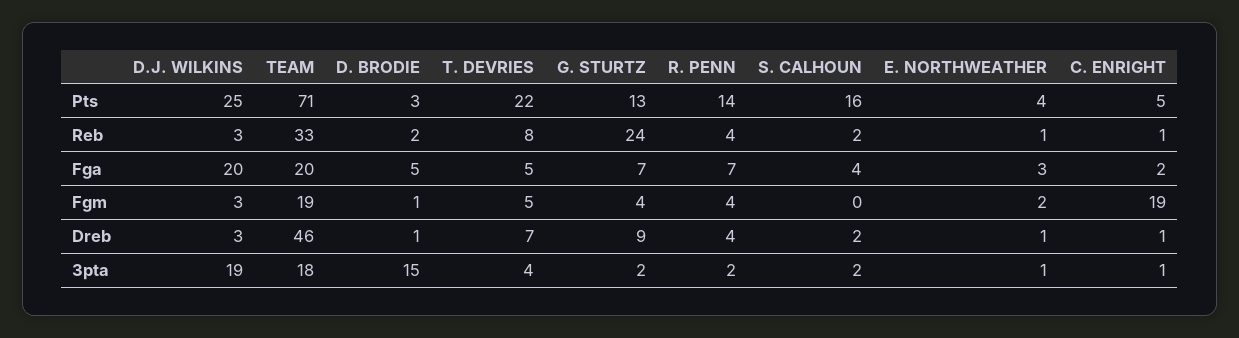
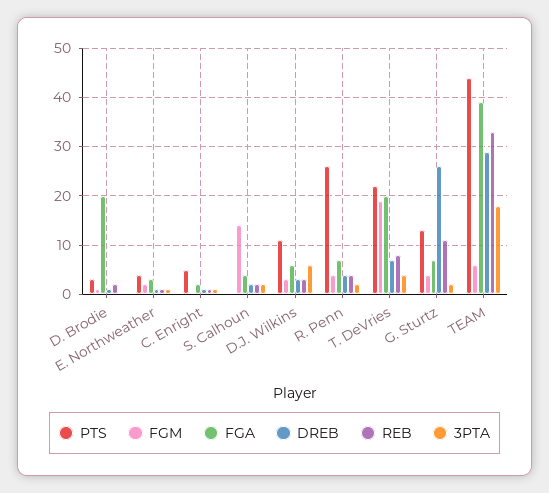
  {
    "Pts": {
-     "D.J. WILKINS": 25,
+     "D.J. WILKINS": 10,
-     "TEAM": 71,
+     "TEAM": 45,
      "D. BRODIE": 3,
      "T. DEVRIES": 22,
      "G. STURTZ": 13,
-     "R. PENN": 14,
+     "R. PENN": 25,
-     "S. CALHOUN": 16,
+     "S. CALHOUN": 0,
      "E. NORTHWEATHER": 4,
      "C. ENRIGHT": 5
    },
    "Reb": {
      "D.J. WILKINS": 3,
      "TEAM": 33,
      "D. BRODIE": 2,
      "T. DEVRIES": 8,
-     "G. STURTZ": 24,
+     "G. STURTZ": 10,
      "R. PENN": 4,
      "S. CALHOUN": 2,
      "E. NORTHWEATHER": 1,
      "C. ENRIGHT": 1
    },
    "Fga": {
-     "D.J. WILKINS": 20,
+     "D.J. WILKINS": 5,
-     "TEAM": 20,
+     "TEAM": 40,
-     "D. BRODIE": 5,
+     "D. BRODIE": 20,
-     "T. DEVRIES": 5,
+     "T. DEVRIES": 20,
      "G. STURTZ": 7,
      "R. PENN": 7,
      "S. CALHOUN": 4,
      "E. NORTHWEATHER": 3,
      "C. ENRIGHT": 2
    },
    "Fgm": {
      "D.J. WILKINS": 3,
-     "TEAM": 19,
+     "TEAM": 5,
      "D. BRODIE": 1,
-     "T. DEVRIES": 5,
+     "T. DEVRIES": 20,
      "G. STURTZ": 4,
      "R. PENN": 4,
-     "S. CALHOUN": 0,
+     "S. CALHOUN": 15,
      "E. NORTHWEATHER": 2,
-     "C. ENRIGHT": 19
+     "C. ENRIGHT": 0
    },
    "Dreb": {
      "D.J. WILKINS": 3,
-     "TEAM": 46,
+     "TEAM": 30,
      "D. BRODIE": 1,
      "T. DEVRIES": 7,
-     "G. STURTZ": 9,
+     "G. STURTZ": 25,
      "R. PENN": 4,
      "S. CALHOUN": 2,
      "E. NORTHWEATHER": 1,
      "C. ENRIGHT": 1
    },
    "3pta": {
-     "D.J. WILKINS": 19,
+     "D.J. WILKINS": 5,
      "TEAM": 18,
-     "D. BRODIE": 15,
+     "D. BRODIE": 0,
      "T. DEVRIES": 4,
      "G. STURTZ": 2,
      "R. PENN": 2,
      "S. CALHOUN": 2,
      "E. NORTHWEATHER": 1,
      "C. ENRIGHT": 1
    }
  }

